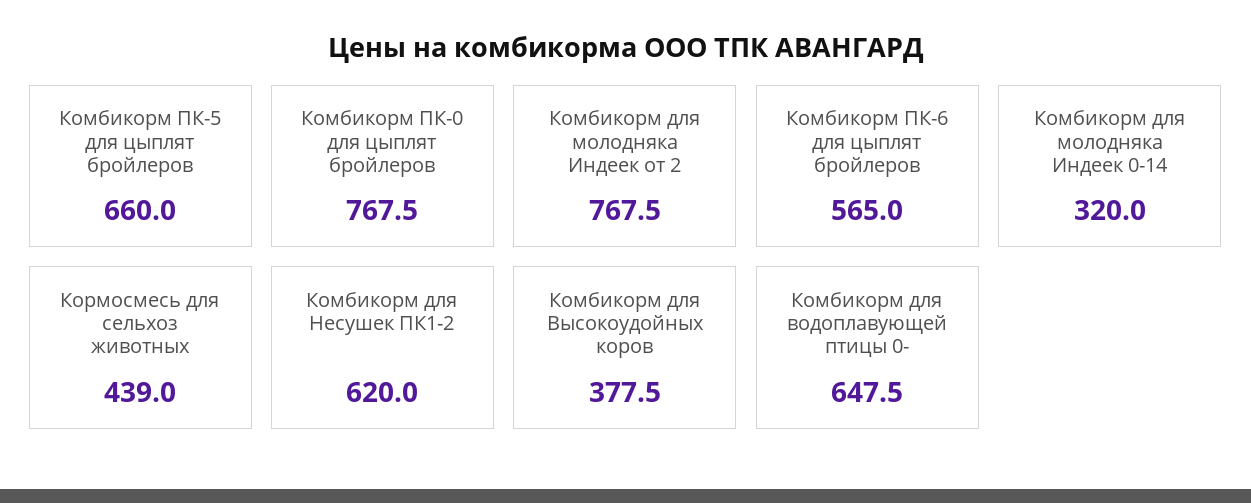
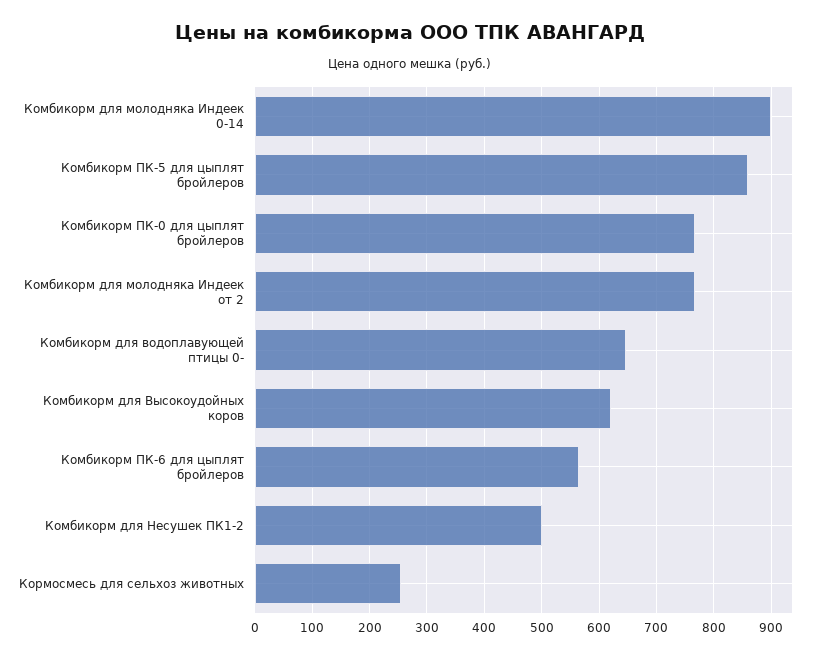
  {
-   "Комбикорм ПК-5 для цыплят бройлеров": 660,
+   "Комбикорм ПК-5 для цыплят бройлеров": 860,
    "Комбикорм ПК-0 для цыплят бройлеров": 767.5,
    "Комбикорм для молодняка Индеек от 2": 767.5,
    "Комбикорм ПК-6 для цыплят бройлеров": 565,
-   "Комбикорм для молодняка Индеек 0-14": 320,
+   "Комбикорм для молодняка Индеек 0-14": 900,
-   "Кормосмесь для сельхоз животных": 439,
+   "Кормосмесь для сельхоз животных": 260,
-   "Комбикорм для Несушек ПК1-2": 620,
+   "Комбикорм для Несушек ПК1-2": 500,
-   "Комбикорм для Высокоудойных коров": 377.5,
+   "Комбикорм для Высокоудойных коров": 620,
    "Комбикорм для водоплавующей птицы 0-": 647.5
  }

